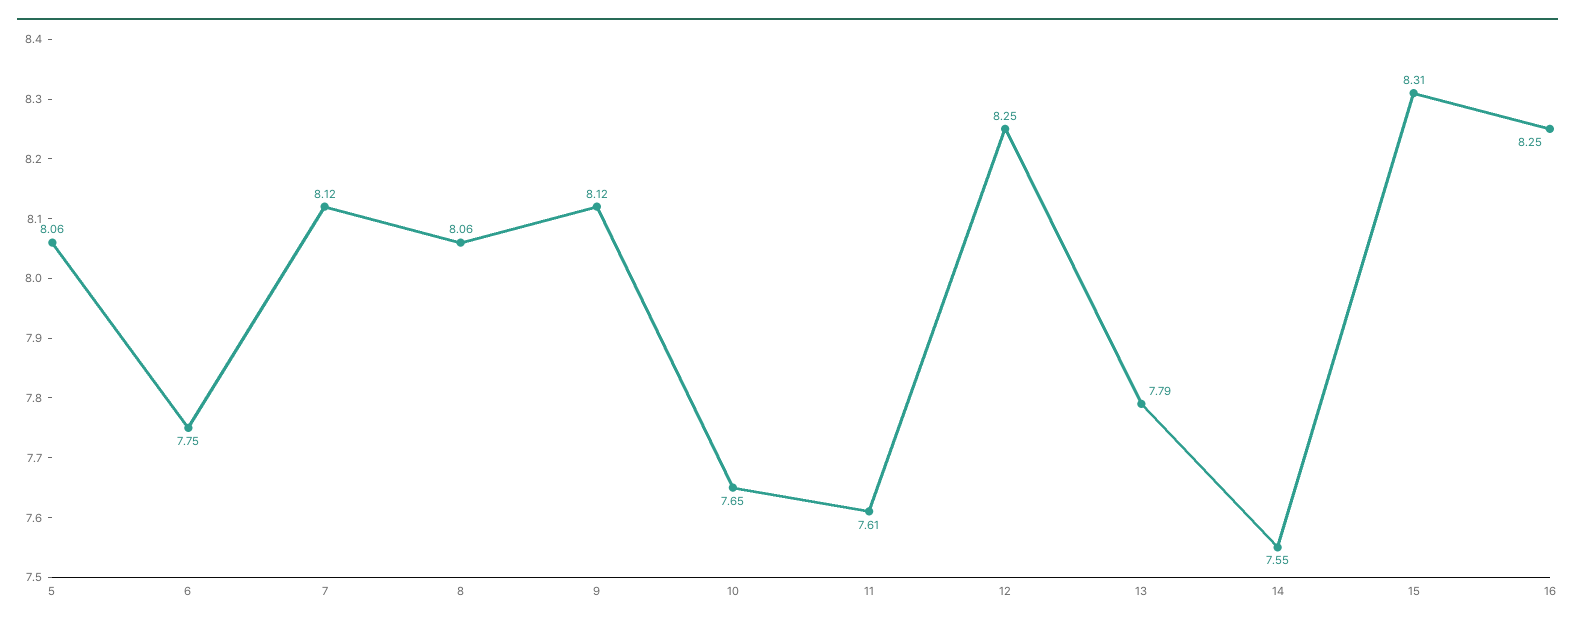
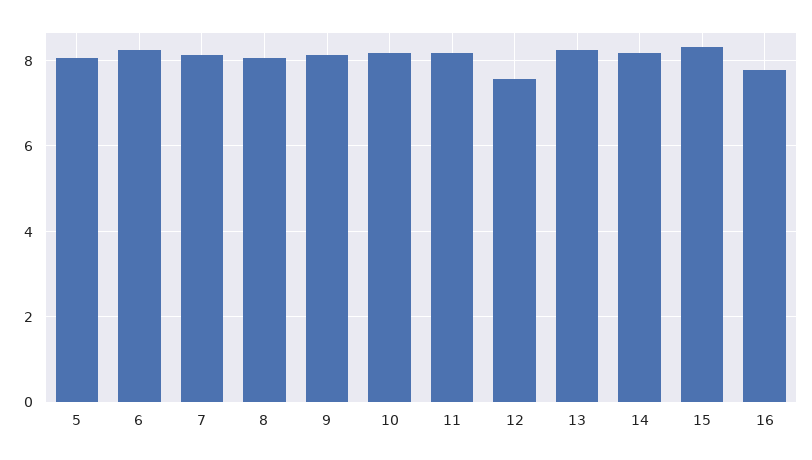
  {
    "5": 8.06,
-   "6": 7.75,
+   "6": 8.2,
    "7": 8.12,
    "8": 8.06,
    "9": 8.12,
-   "10": 7.65,
+   "10": 8.2,
-   "11": 7.61,
+   "11": 8.2,
-   "12": 8.25,
+   "12": 7.6,
-   "13": 7.79,
+   "13": 8.2,
-   "14": 7.55,
+   "14": 8.2,
    "15": 8.31,
-   "16": 8.25
+   "16": 7.8
  }

